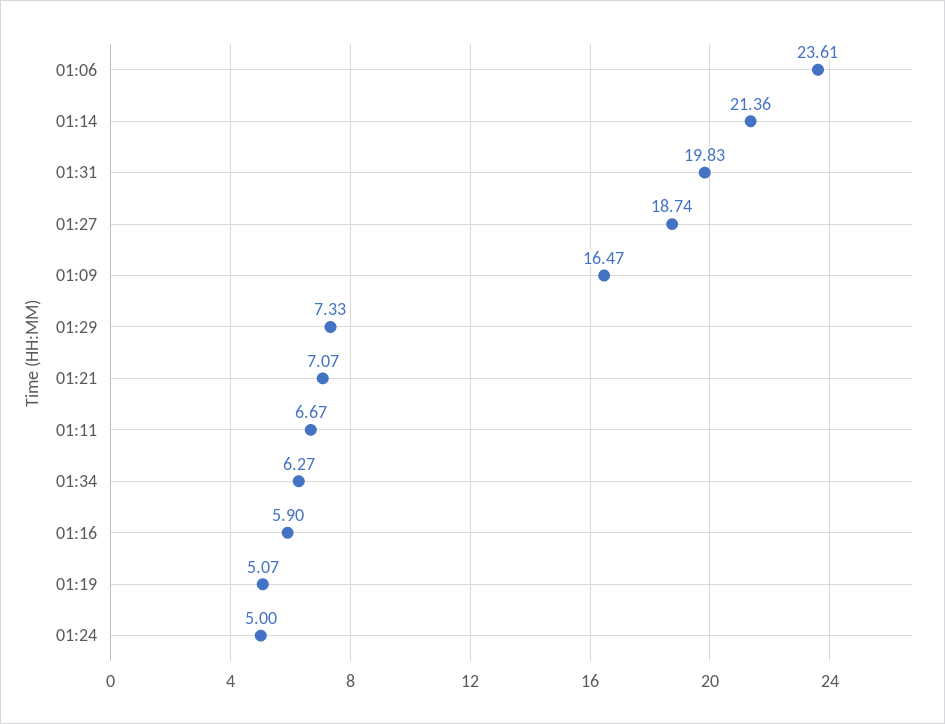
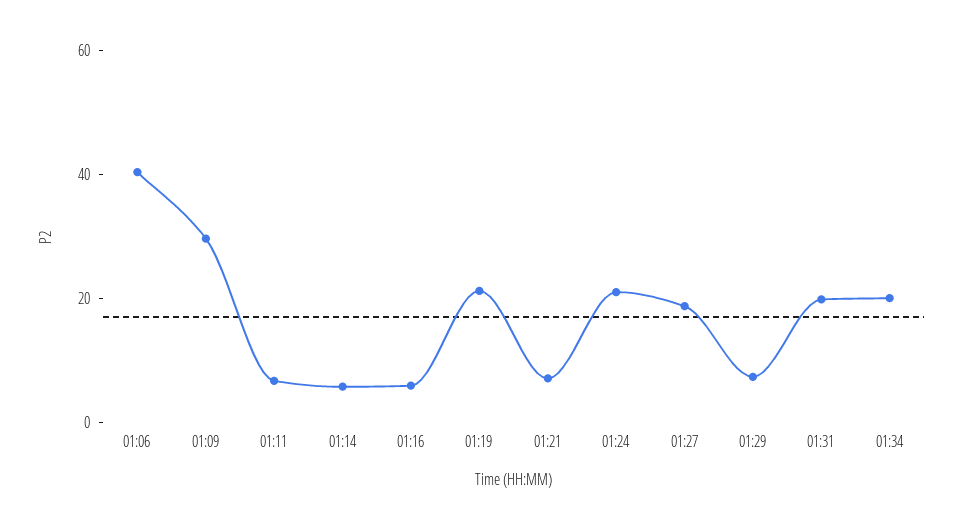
  {
-   "01:06": 23.61,
+   "01:06": 40,
-   "01:14": 21.36,
+   "01:14": 5,
    "01:31": 19.83,
    "01:27": 18.74,
-   "01:09": 16.47,
+   "01:09": 30,
    "01:29": 7.33,
    "01:21": 7.07,
    "01:11": 6.67,
-   "01:34": 6.27,
+   "01:34": 20,
    "01:16": 5.9,
-   "01:19": 5.07,
+   "01:19": 20,
-   "01:24": 5
+   "01:24": 20
  }

